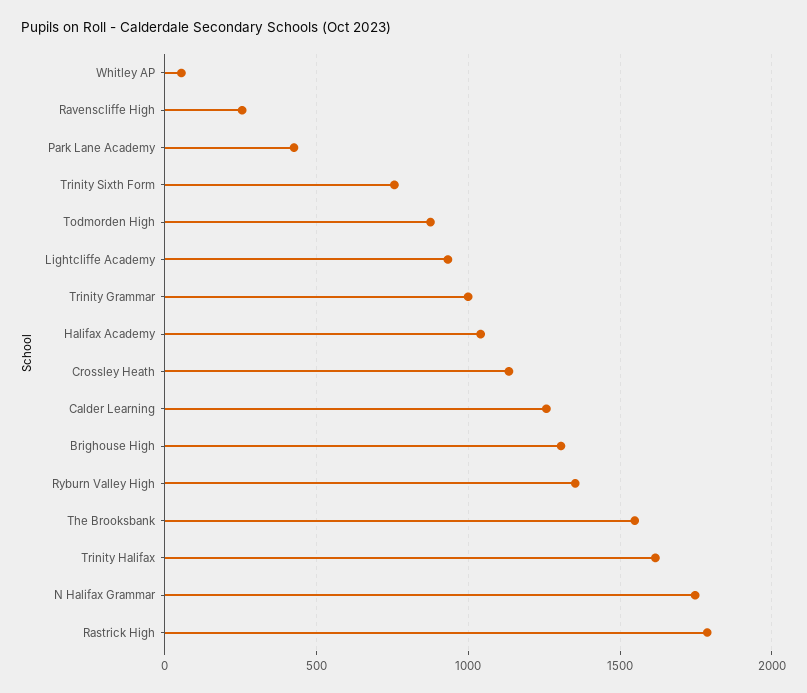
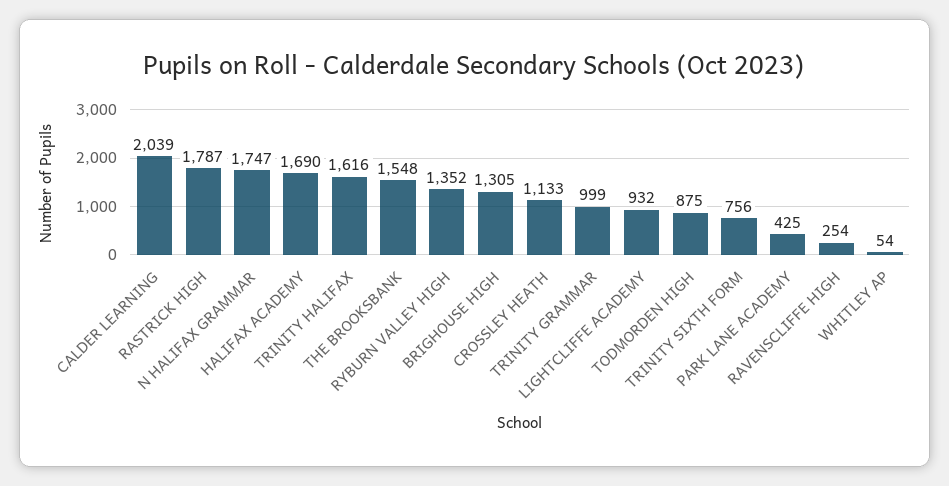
  {
    "Whitley AP": 54,
    "Ravenscliffe High": 254,
    "Park Lane Academy": 425,
    "Trinity Sixth Form": 756,
    "Todmorden High": 875,
    "Lightcliffe Academy": 932,
    "Trinity Grammar": 999,
-   "Halifax Academy": 1050,
+   "Halifax Academy": 1690,
    "Crossley Heath": 1133,
-   "Calder Learning": 1250,
+   "Calder Learning": 2039,
    "Brighouse High": 1305,
    "Ryburn Valley High": 1352,
    "The Brooksbank": 1548,
    "Trinity Halifax": 1616,
    "N Halifax Grammar": 1747,
    "Rastrick High": 1787
  }

